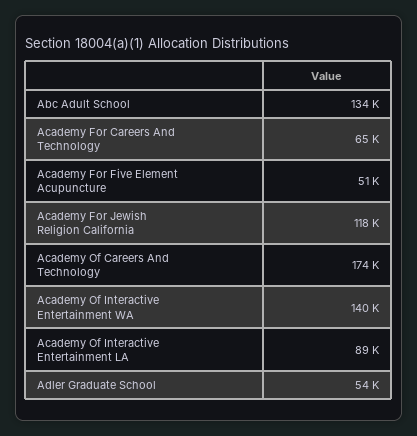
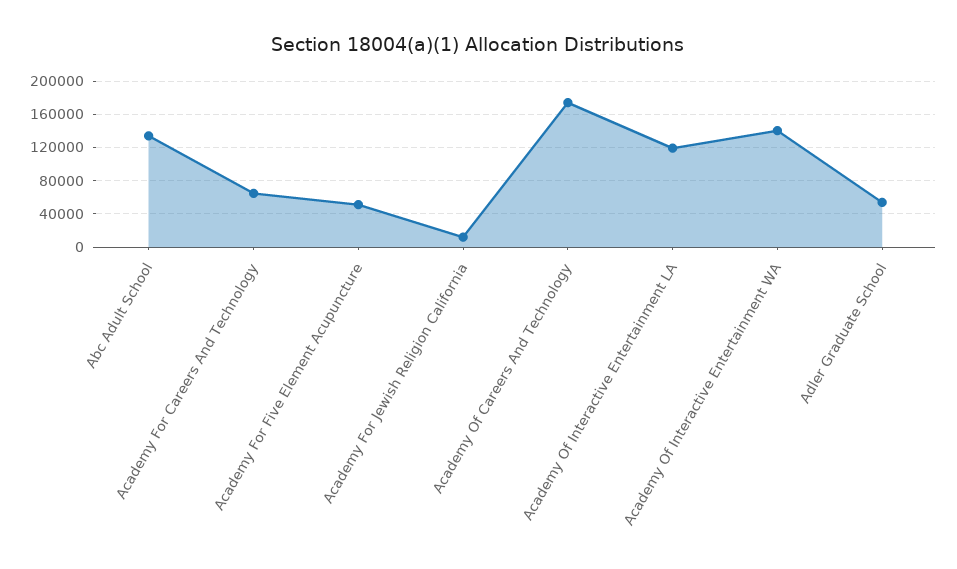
  {
    "Abc Adult School": 134000,
    "Academy For Careers And Technology": 65000,
    "Academy For Five Element Acupuncture": 51000,
-   "Academy For Jewish Religion California": 118000,
+   "Academy For Jewish Religion California": 10000,
    "Academy Of Careers And Technology": 174000,
    "Academy Of Interactive Entertainment WA": 140000,
-   "Academy Of Interactive Entertainment LA": 89000,
+   "Academy Of Interactive Entertainment LA": 120000,
    "Adler Graduate School": 54000
  }

